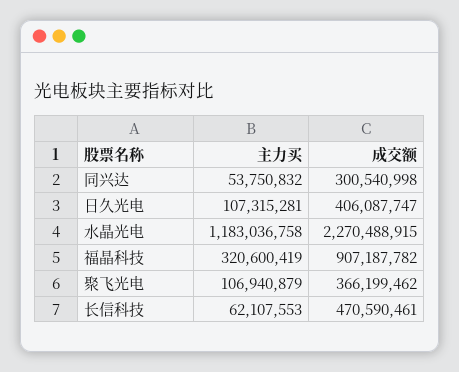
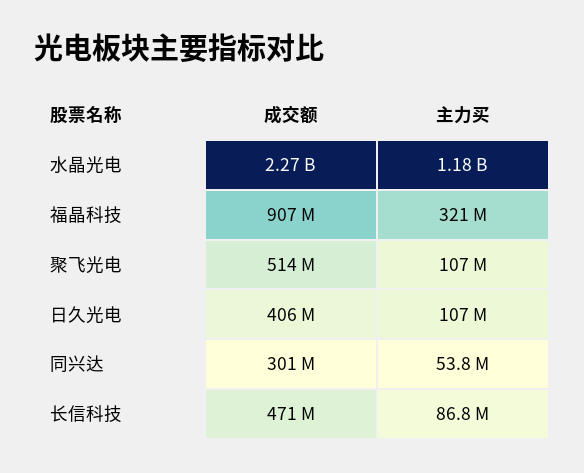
  {
    "主力买": {
      "同兴达": 53750832,
      "日久光电": 107315281,
      "水晶光电": 1183036758,
      "福晶科技": 320600419,
      "聚飞光电": 106940879,
-     "长信科技": 62107553
+     "长信科技": 86800000
    },
    "成交额": {
      "同兴达": 300540998,
      "日久光电": 406087747,
      "水晶光电": 2270488915,
      "福晶科技": 907187782,
-     "聚飞光电": 366199462,
+     "聚飞光电": 514000000,
      "长信科技": 470590461
    }
  }

